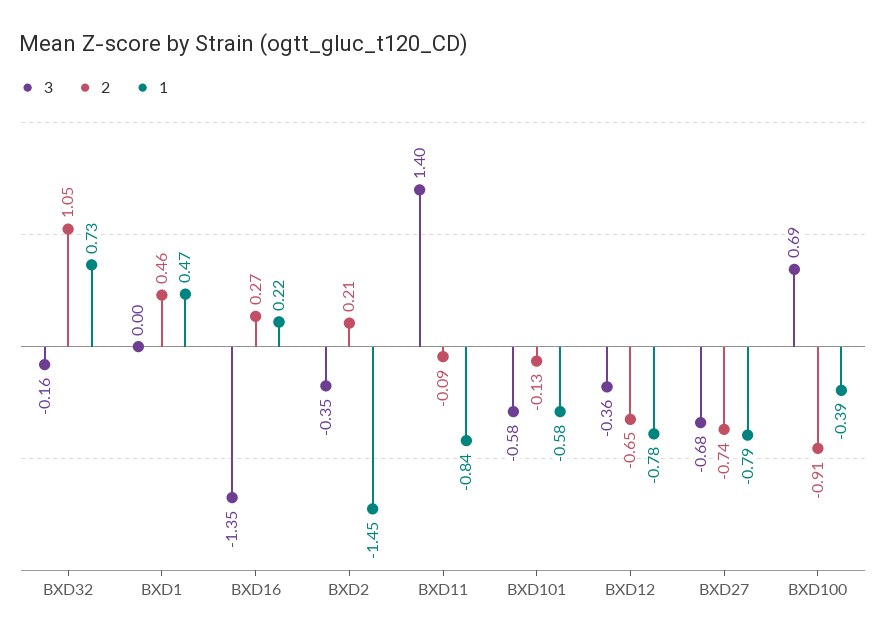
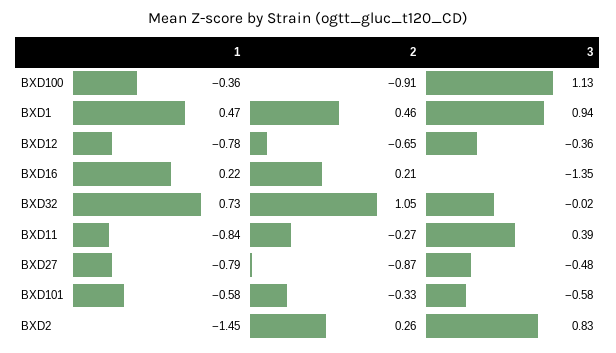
  {
    "3": {
-     "BXD32": -0.16,
+     "BXD32": -0.02,
-     "BXD1": 0,
+     "BXD1": 0.94,
      "BXD16": -1.35,
-     "BXD2": -0.35,
+     "BXD2": 0.83,
-     "BXD11": 1.4,
+     "BXD11": 0.39,
      "BXD101": -0.58,
      "BXD12": -0.36,
-     "BXD27": -0.68,
+     "BXD27": -0.48,
-     "BXD100": 0.69
+     "BXD100": 1.13
    },
    "2": {
      "BXD32": 1.05,
      "BXD1": 0.46,
-     "BXD16": 0.27,
+     "BXD16": 0.21,
-     "BXD2": 0.21,
+     "BXD2": 0.26,
-     "BXD11": -0.09,
+     "BXD11": -0.27,
-     "BXD101": -0.13,
+     "BXD101": -0.33,
      "BXD12": -0.65,
-     "BXD27": -0.74,
+     "BXD27": -0.87,
      "BXD100": -0.91
    },
    "1": {
      "BXD32": 0.73,
      "BXD1": 0.47,
      "BXD16": 0.22,
      "BXD2": -1.45,
      "BXD11": -0.84,
      "BXD101": -0.58,
      "BXD12": -0.78,
      "BXD27": -0.79,
-     "BXD100": -0.39
+     "BXD100": -0.36
    }
  }

